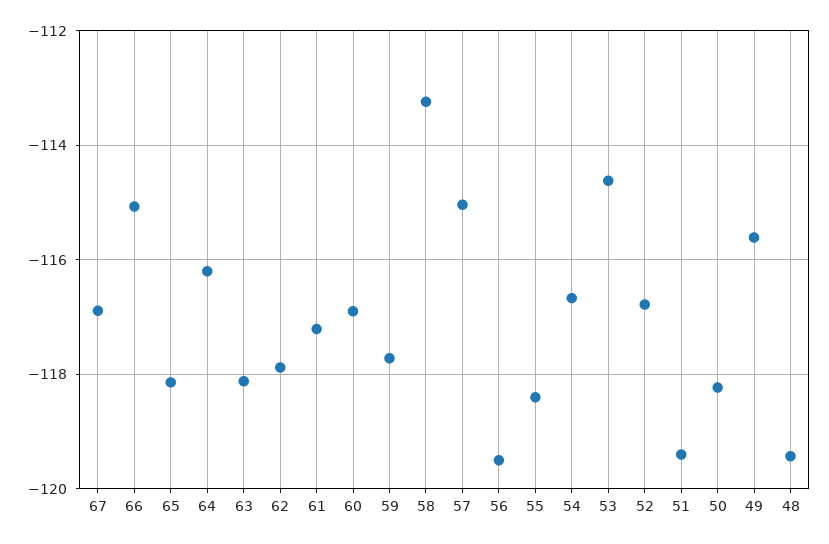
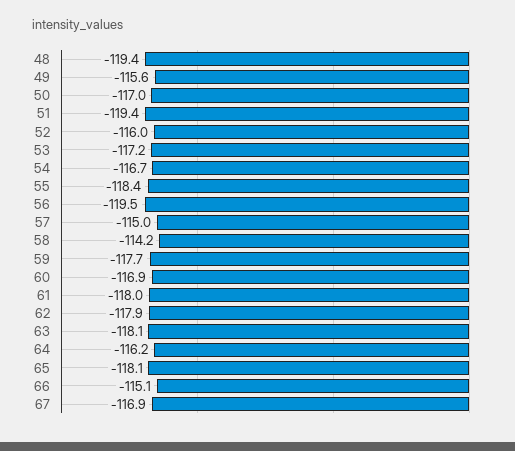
  {
    "67": -116.9,
    "66": -115.1,
    "65": -118.1,
    "64": -116.2,
    "63": -118.1,
    "62": -117.9,
-   "61": -117.2,
+   "61": -118,
    "60": -116.9,
    "59": -117.7,
-   "58": -113.2,
+   "58": -114.2,
    "57": -115,
    "56": -119.5,
    "55": -118.4,
    "54": -116.7,
-   "53": -114.6,
+   "53": -117.2,
-   "52": -116.8,
+   "52": -116,
    "51": -119.4,
-   "50": -118.2,
+   "50": -117,
    "49": -115.6,
    "48": -119.4
  }

